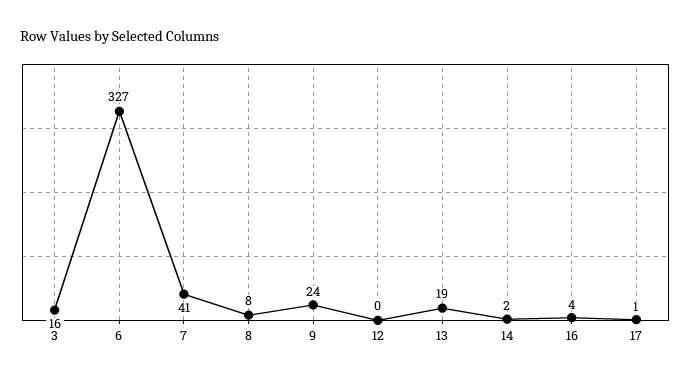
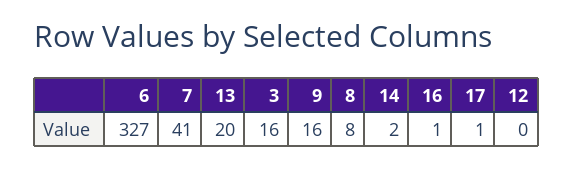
  {
    "3": 16,
    "6": 327,
    "7": 41,
    "8": 8,
-   "9": 24,
+   "9": 16,
    "12": 0,
-   "13": 19,
+   "13": 20,
    "14": 2,
-   "16": 4,
+   "16": 1,
    "17": 1
  }

